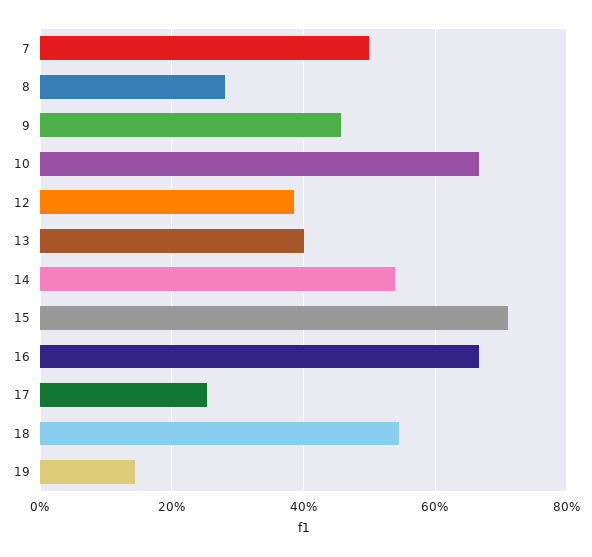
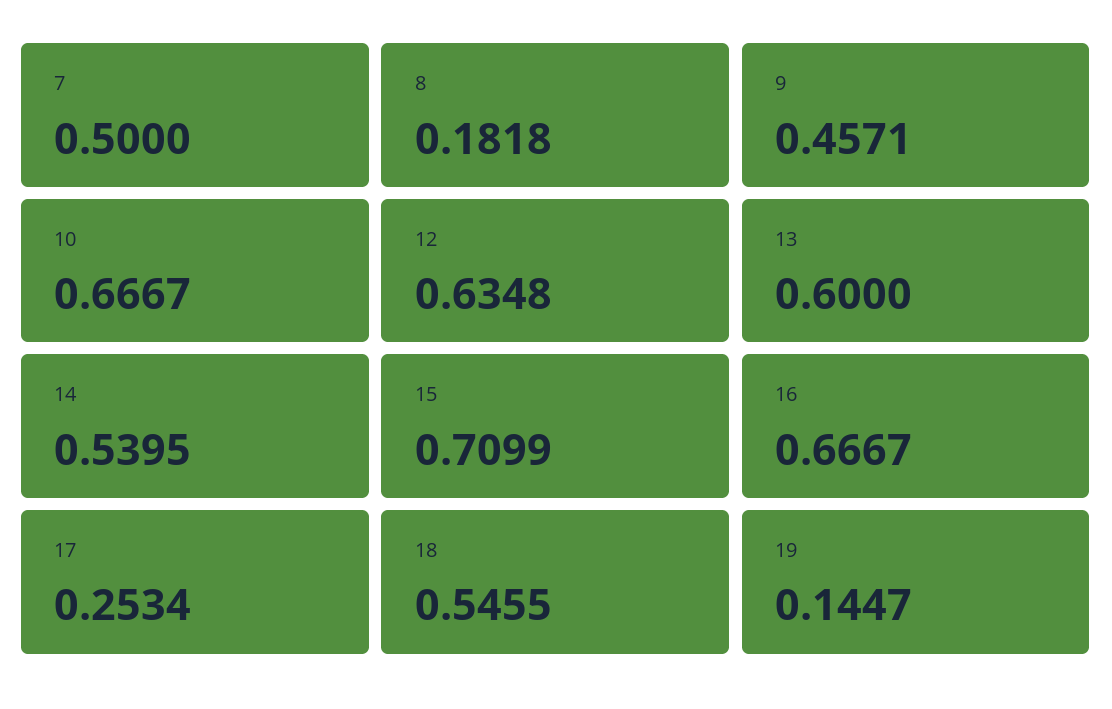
  {
    "7": 0.5,
-   "8": 0.28,
+   "8": 0.1818,
    "9": 0.4571,
    "10": 0.6667,
-   "12": 0.38,
+   "12": 0.6348,
-   "13": 0.4,
+   "13": 0.6,
    "14": 0.5395,
    "15": 0.7099,
    "16": 0.6667,
    "17": 0.2534,
    "18": 0.5455,
    "19": 0.1447
  }

